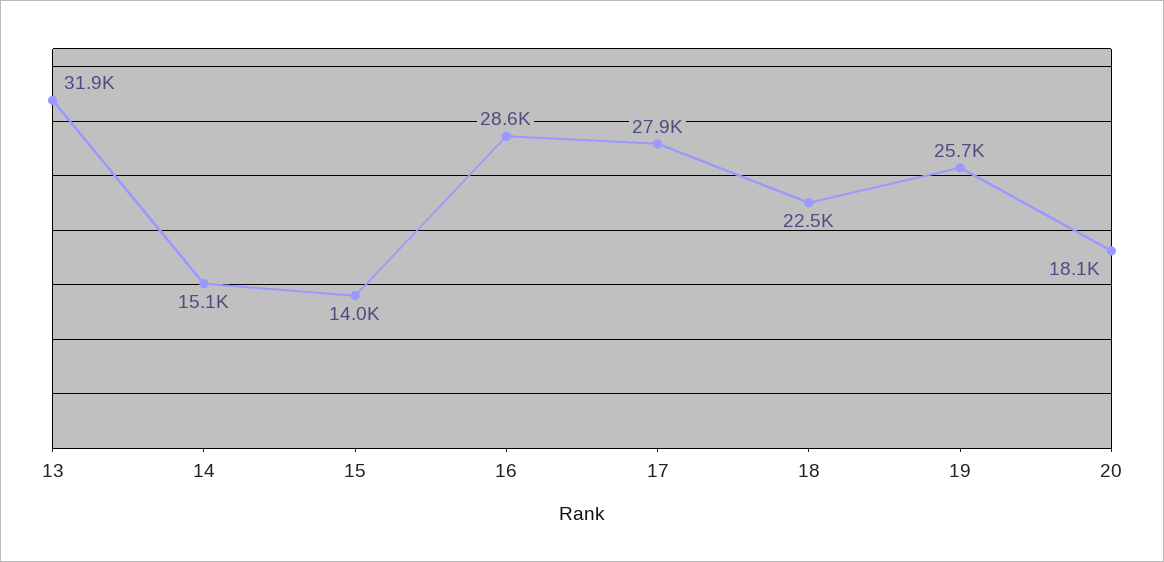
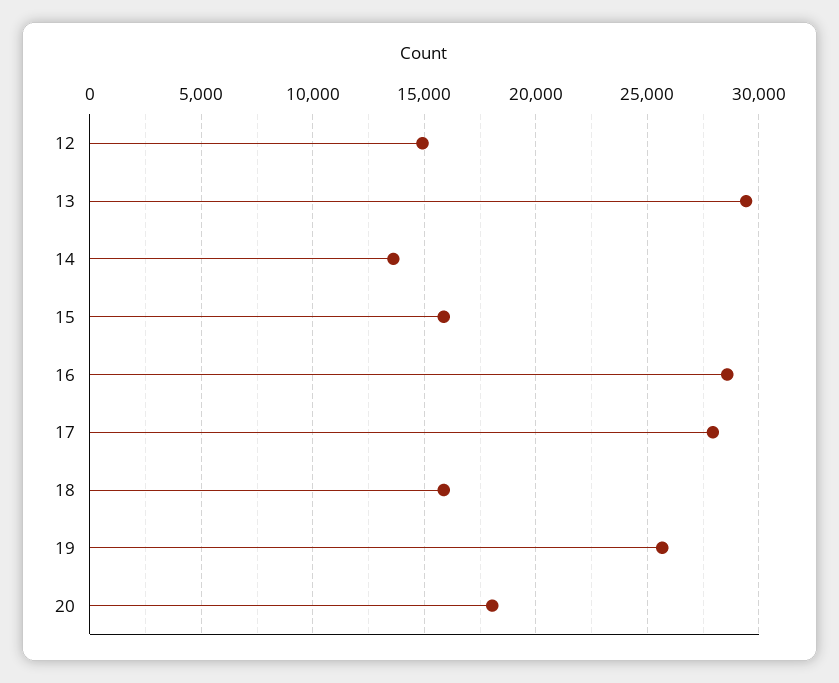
  {
-   "13": 31900,
+   "13": 29500,
-   "14": 15100,
+   "14": 13500,
-   "15": 14000,
+   "15": 16000,
    "16": 28600,
    "17": 27900,
-   "18": 22500,
+   "18": 16000,
    "19": 25700,
-   "20": 18100
+   "20": 18100,
+   "12": 15000
  }

